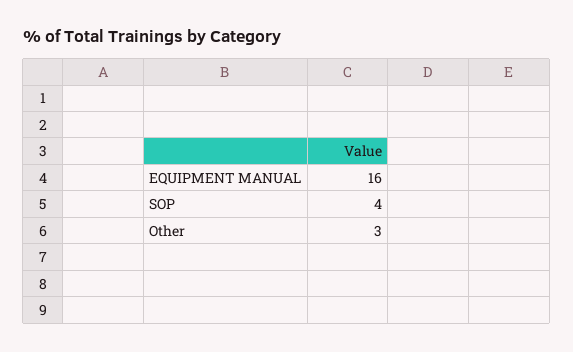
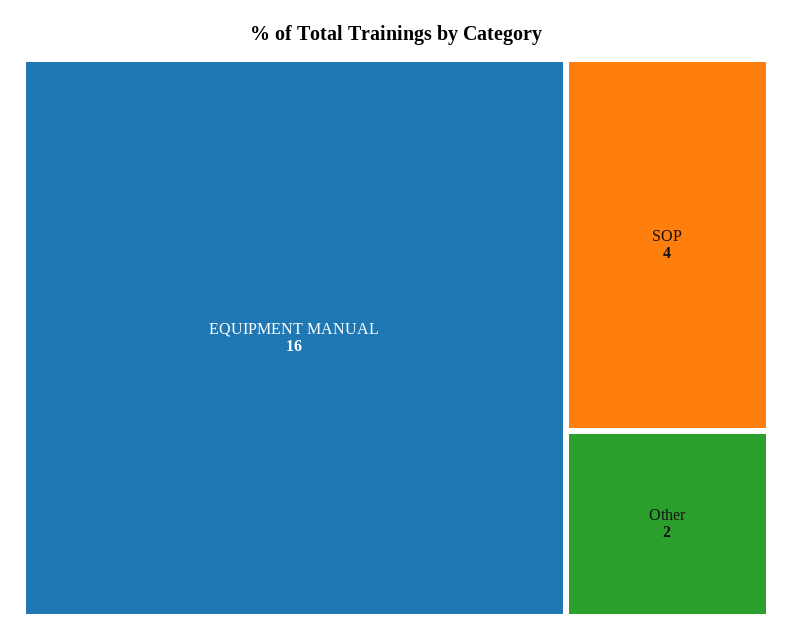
  {
    "EQUIPMENT MANUAL": 16,
    "SOP": 4,
-   "Other": 3
+   "Other": 2
  }

